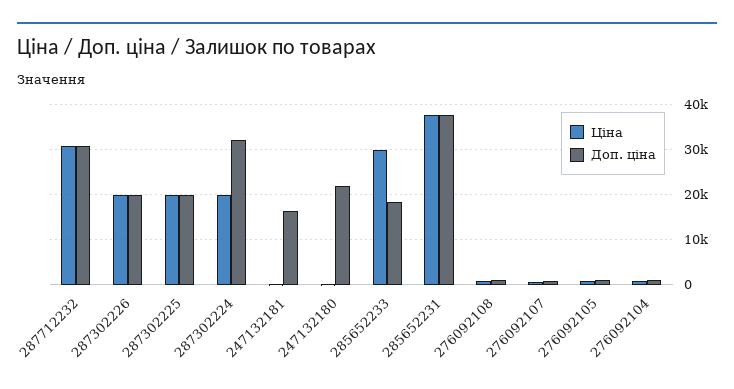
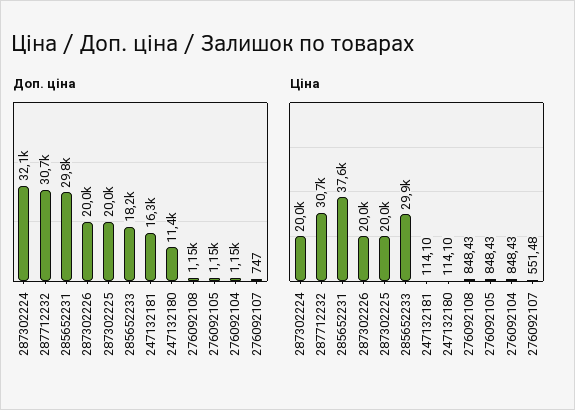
  {
    "Ціна": {
      "287712232": 30700,
      "287302226": 20000,
      "287302225": 20000,
      "287302224": 20000,
      "247132181": 114.1,
      "247132180": 114.1,
      "285652233": 29900,
      "285652231": 37600,
      "276092108": 848.43,
      "276092107": 551.48,
      "276092105": 848.43,
      "276092104": 848.43
    },
    "Доп. ціна": {
      "287712232": 30700,
      "287302226": 20000,
      "287302225": 20000,
      "287302224": 32100,
      "247132181": 16300,
-     "247132180": 22000,
+     "247132180": 11400,
      "285652233": 18200,
-     "285652231": 38000,
+     "285652231": 29800,
      "276092108": 1150,
      "276092107": 747,
      "276092105": 1150,
      "276092104": 1150
    }
  }

